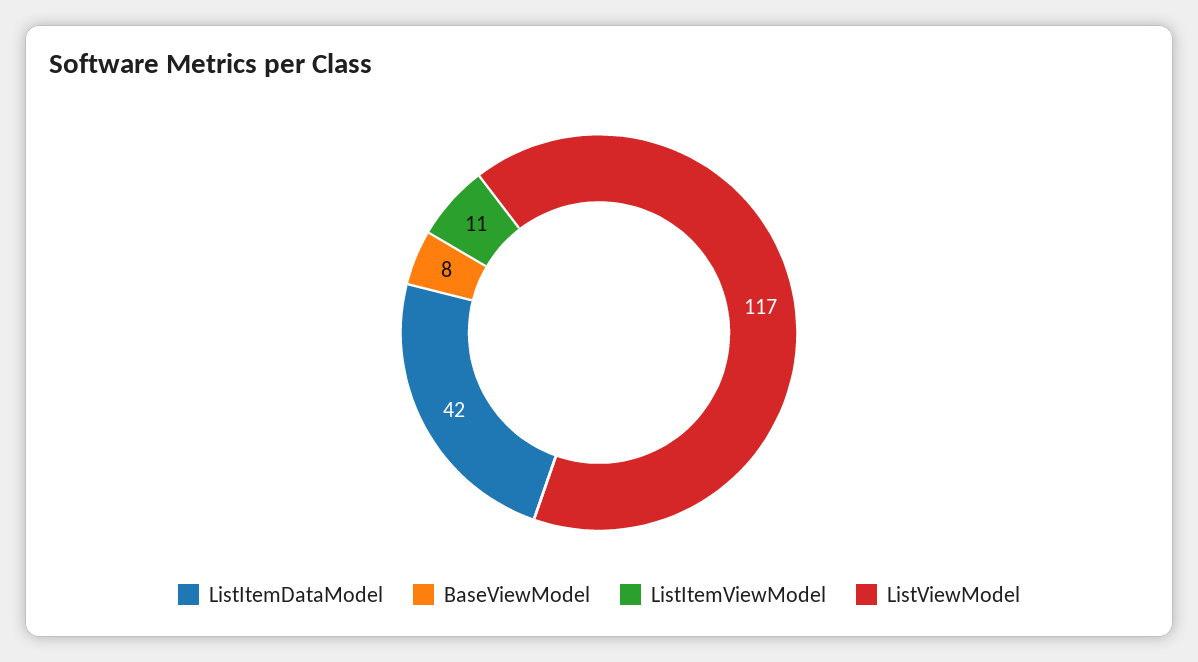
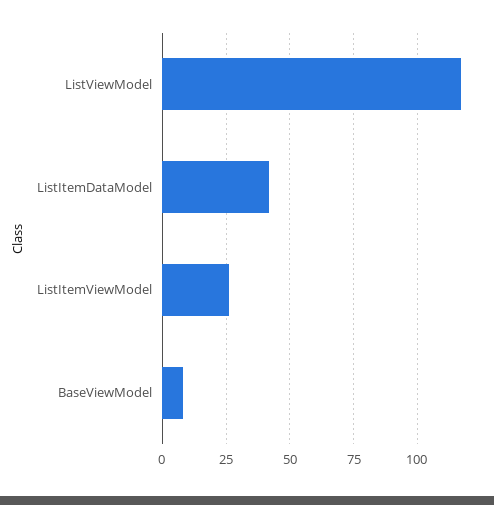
  {
    "ListItemDataModel": 42,
    "BaseViewModel": 8,
-   "ListItemViewModel": 11,
+   "ListItemViewModel": 25,
    "ListViewModel": 117
  }

